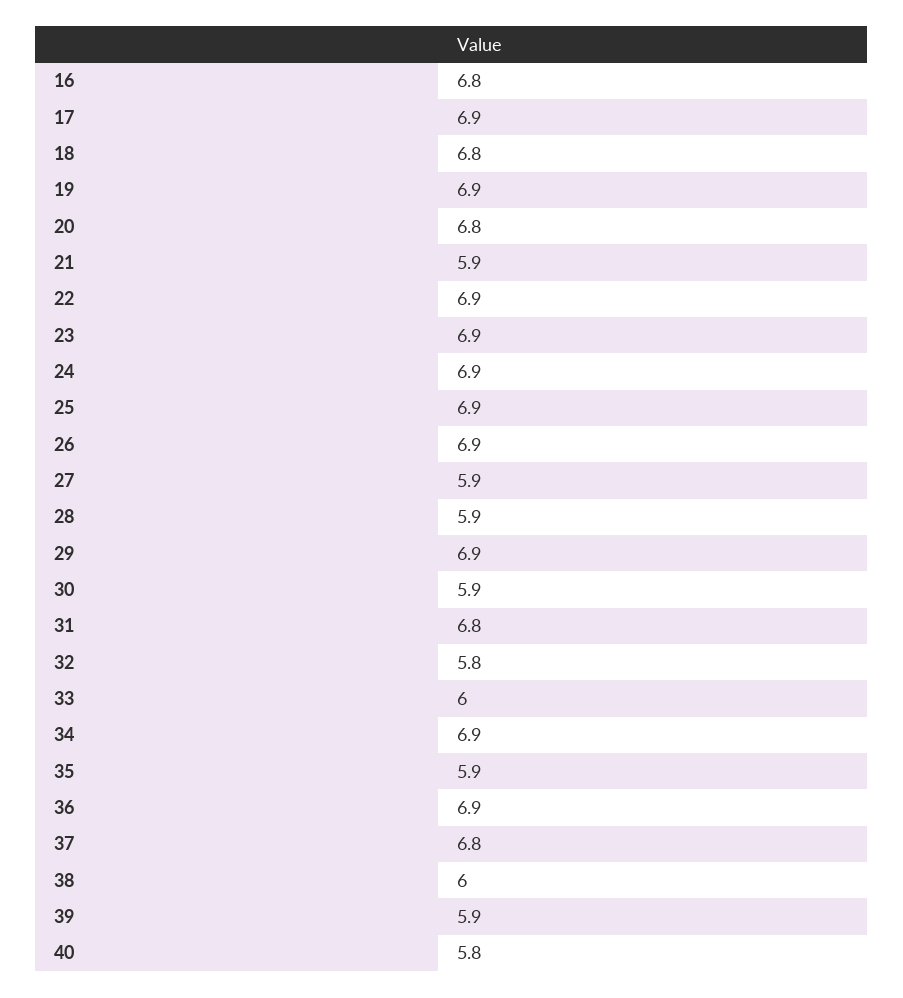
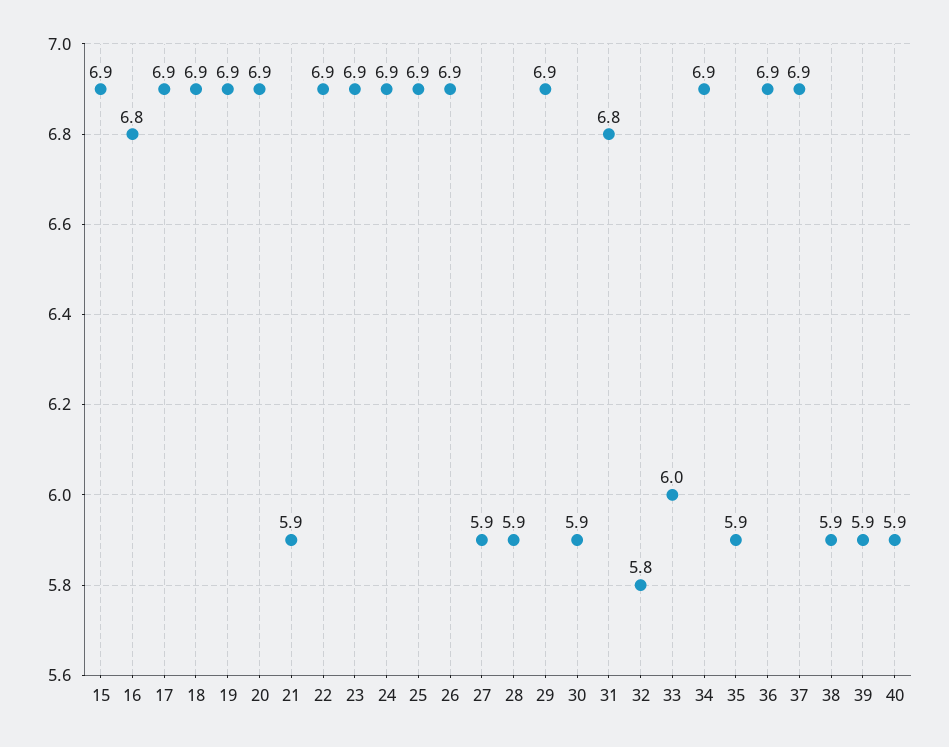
  {
    "16": 6.8,
    "17": 6.9,
-   "18": 6.8,
+   "18": 6.9,
    "19": 6.9,
-   "20": 6.8,
+   "20": 6.9,
    "21": 5.9,
    "22": 6.9,
    "23": 6.9,
    "24": 6.9,
    "25": 6.9,
    "26": 6.9,
    "27": 5.9,
    "28": 5.9,
    "29": 6.9,
    "30": 5.9,
    "31": 6.8,
    "32": 5.8,
    "33": 6,
    "34": 6.9,
    "35": 5.9,
    "36": 6.9,
-   "37": 6.8,
+   "37": 6.9,
-   "38": 6,
+   "38": 5.9,
    "39": 5.9,
-   "40": 5.8
+   "40": 5.9,
+   "15": 6.9
  }

